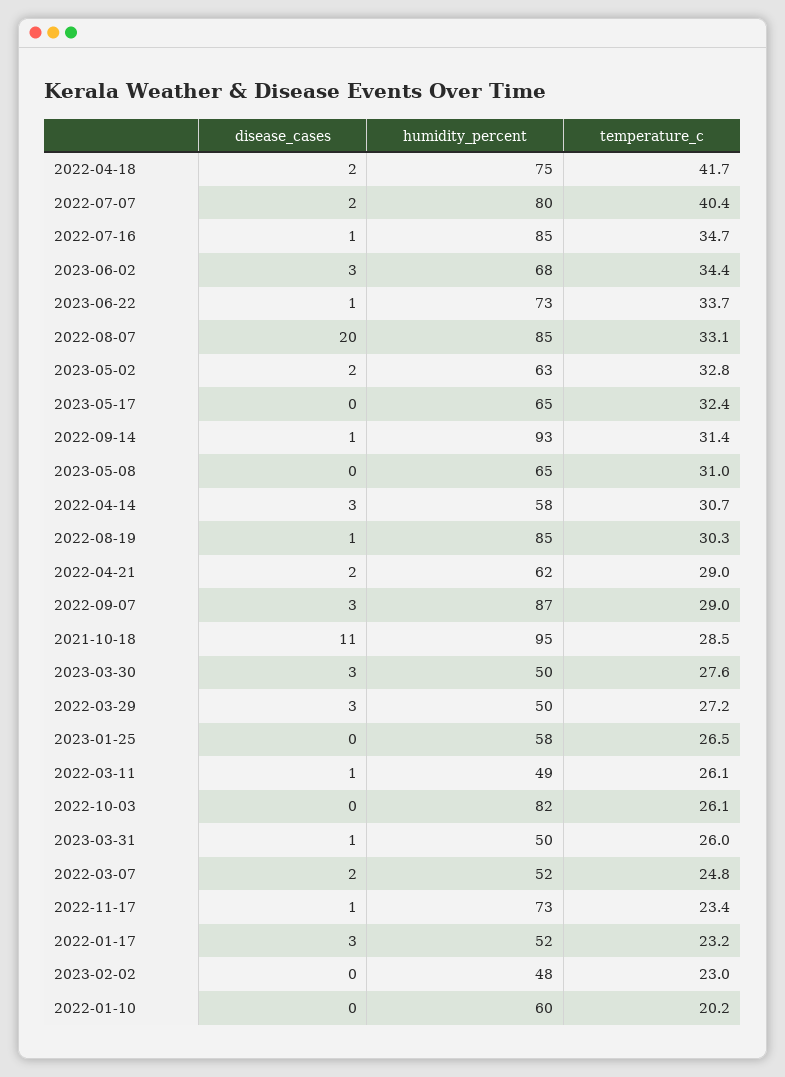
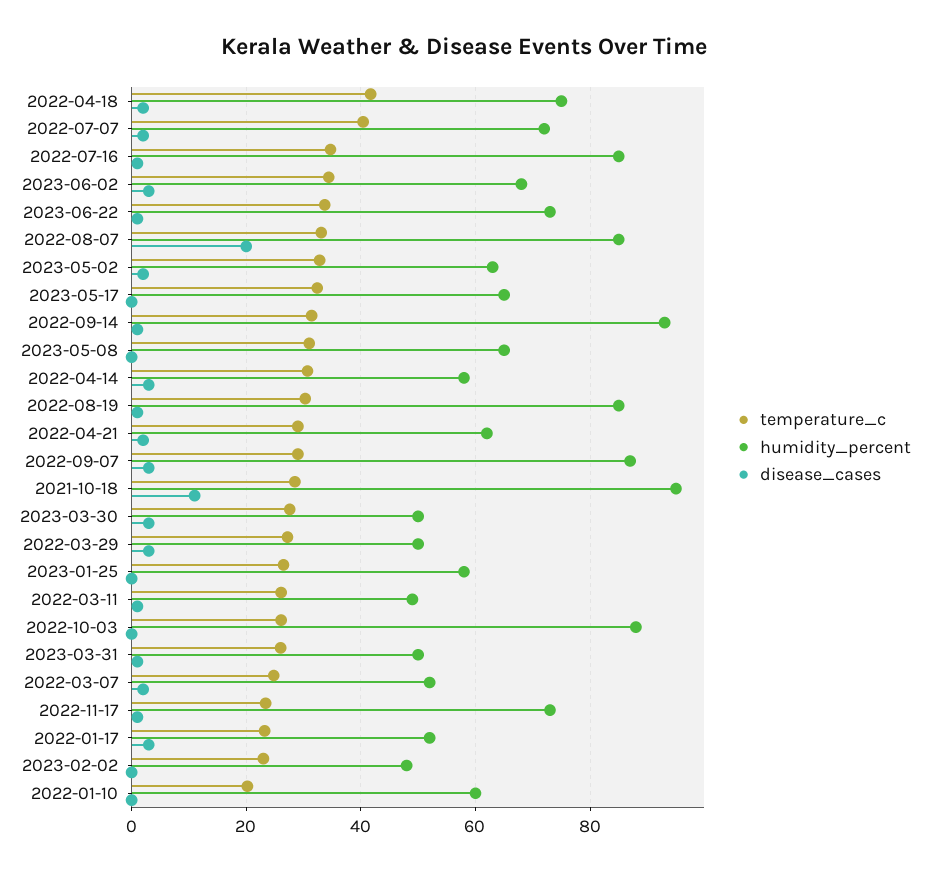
  {
    "disease_cases": {
      "2022-04-18": 2,
      "2022-07-07": 2,
      "2022-07-16": 1,
      "2023-06-02": 3,
      "2023-06-22": 1,
      "2022-08-07": 20,
      "2023-05-02": 2,
      "2023-05-17": 0,
      "2022-09-14": 1,
      "2023-05-08": 0,
      "2022-04-14": 3,
      "2022-08-19": 1,
      "2022-04-21": 2,
      "2022-09-07": 3,
      "2021-10-18": 11,
      "2023-03-30": 3,
      "2022-03-29": 3,
      "2023-01-25": 0,
      "2022-03-11": 1,
      "2022-10-03": 0,
      "2023-03-31": 1,
      "2022-03-07": 2,
      "2022-11-17": 1,
      "2022-01-17": 3,
      "2023-02-02": 0,
      "2022-01-10": 0
    },
    "humidity_percent": {
      "2022-04-18": 75,
-     "2022-07-07": 80,
+     "2022-07-07": 72,
      "2022-07-16": 85,
      "2023-06-02": 68,
      "2023-06-22": 73,
      "2022-08-07": 85,
      "2023-05-02": 63,
      "2023-05-17": 65,
      "2022-09-14": 93,
      "2023-05-08": 65,
      "2022-04-14": 58,
      "2022-08-19": 85,
      "2022-04-21": 62,
      "2022-09-07": 87,
      "2021-10-18": 95,
      "2023-03-30": 50,
      "2022-03-29": 50,
      "2023-01-25": 58,
      "2022-03-11": 49,
-     "2022-10-03": 82,
+     "2022-10-03": 88,
      "2023-03-31": 50,
      "2022-03-07": 52,
      "2022-11-17": 73,
      "2022-01-17": 52,
      "2023-02-02": 48,
      "2022-01-10": 60
    },
    "temperature_c": {
      "2022-04-18": 41.7,
      "2022-07-07": 40.4,
      "2022-07-16": 34.7,
      "2023-06-02": 34.4,
      "2023-06-22": 33.7,
      "2022-08-07": 33.1,
      "2023-05-02": 32.8,
      "2023-05-17": 32.4,
      "2022-09-14": 31.4,
      "2023-05-08": 31,
      "2022-04-14": 30.7,
      "2022-08-19": 30.3,
      "2022-04-21": 29,
      "2022-09-07": 29,
      "2021-10-18": 28.5,
      "2023-03-30": 27.6,
      "2022-03-29": 27.2,
      "2023-01-25": 26.5,
      "2022-03-11": 26.1,
      "2022-10-03": 26.1,
      "2023-03-31": 26,
      "2022-03-07": 24.8,
      "2022-11-17": 23.4,
      "2022-01-17": 23.2,
      "2023-02-02": 23,
      "2022-01-10": 20.2
    }
  }

